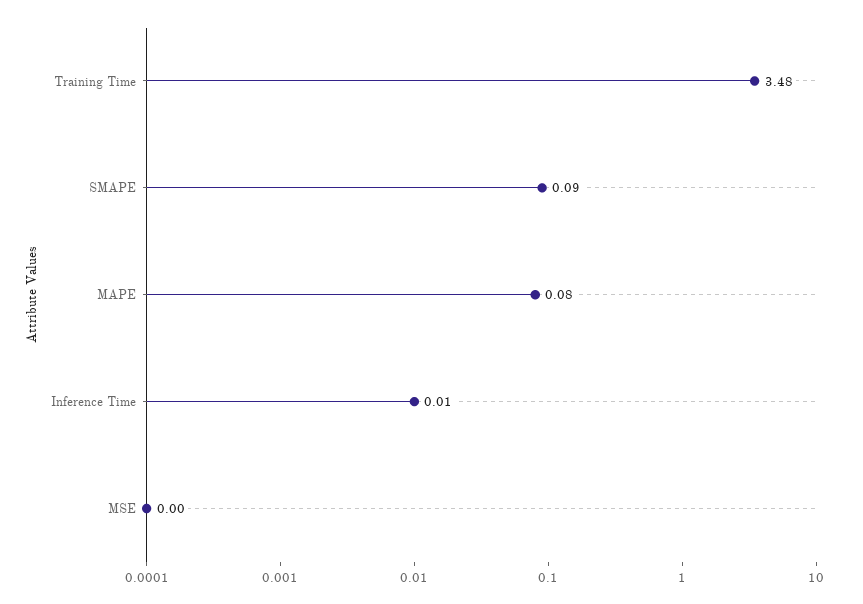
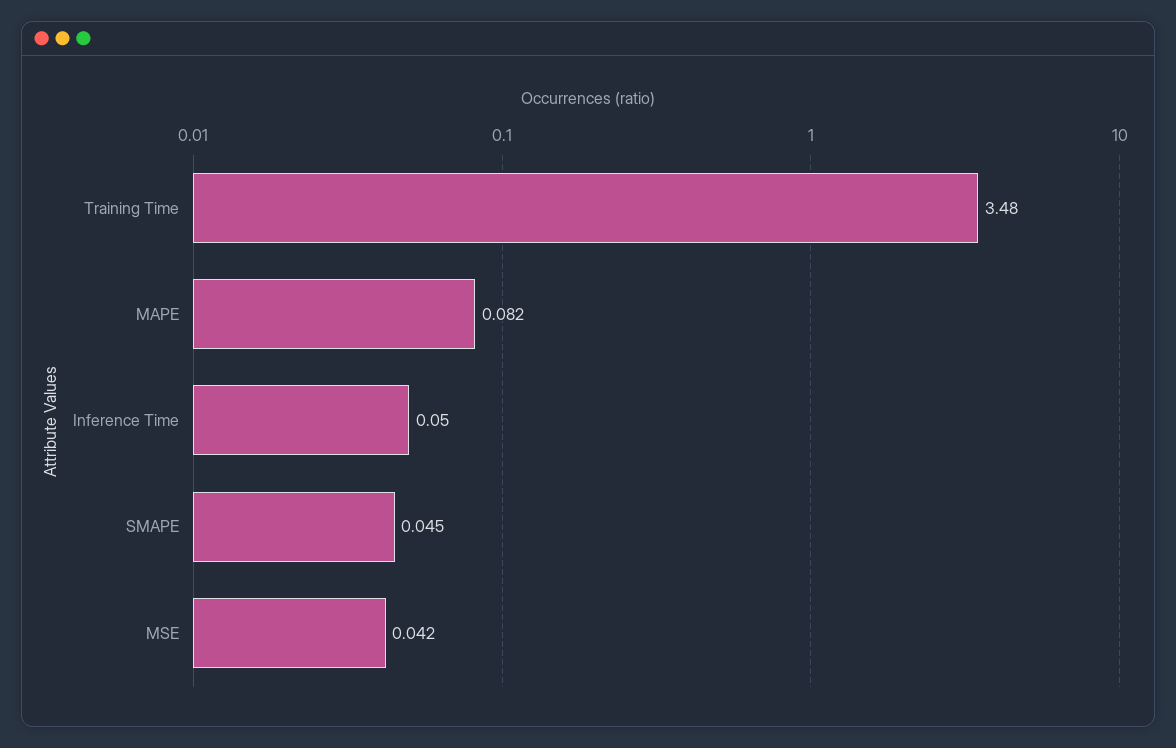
  {
    "Training Time": 3.48,
-   "SMAPE": 0.09,
+   "SMAPE": 0.045,
    "MAPE": 0.082,
-   "Inference Time": 0.01,
+   "Inference Time": 0.05,
-   "MSE": 0
+   "MSE": 0.042
  }

